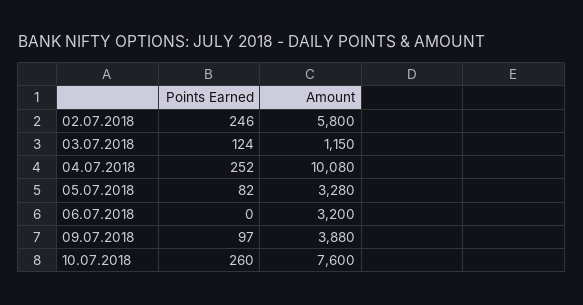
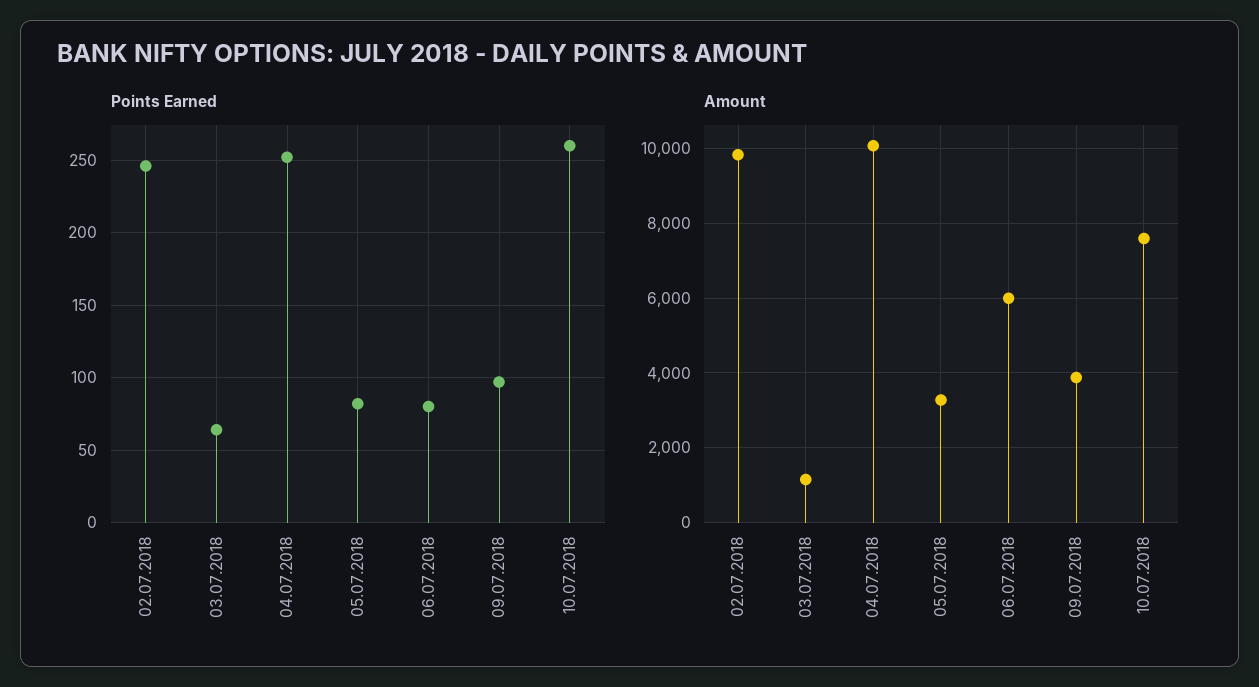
  {
    "Points Earned": {
      "02.07.2018": 246,
-     "03.07.2018": 124,
+     "03.07.2018": 65,
      "04.07.2018": 252,
      "05.07.2018": 82,
-     "06.07.2018": 0,
+     "06.07.2018": 80,
      "09.07.2018": 97,
      "10.07.2018": 260
    },
    "Amount": {
-     "02.07.2018": 5800,
+     "02.07.2018": 9800,
      "03.07.2018": 1150,
      "04.07.2018": 10080,
      "05.07.2018": 3280,
-     "06.07.2018": 3200,
+     "06.07.2018": 6000,
      "09.07.2018": 3880,
      "10.07.2018": 7600
    }
  }

